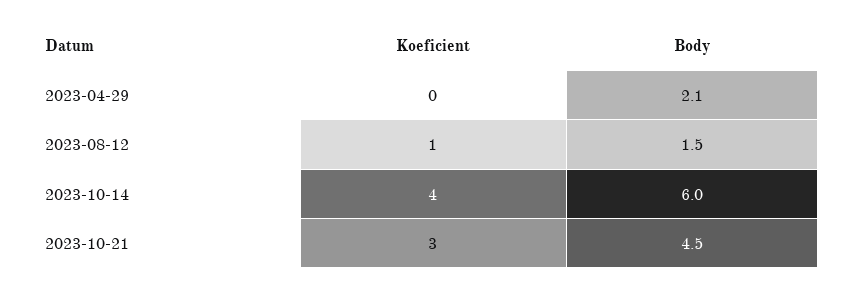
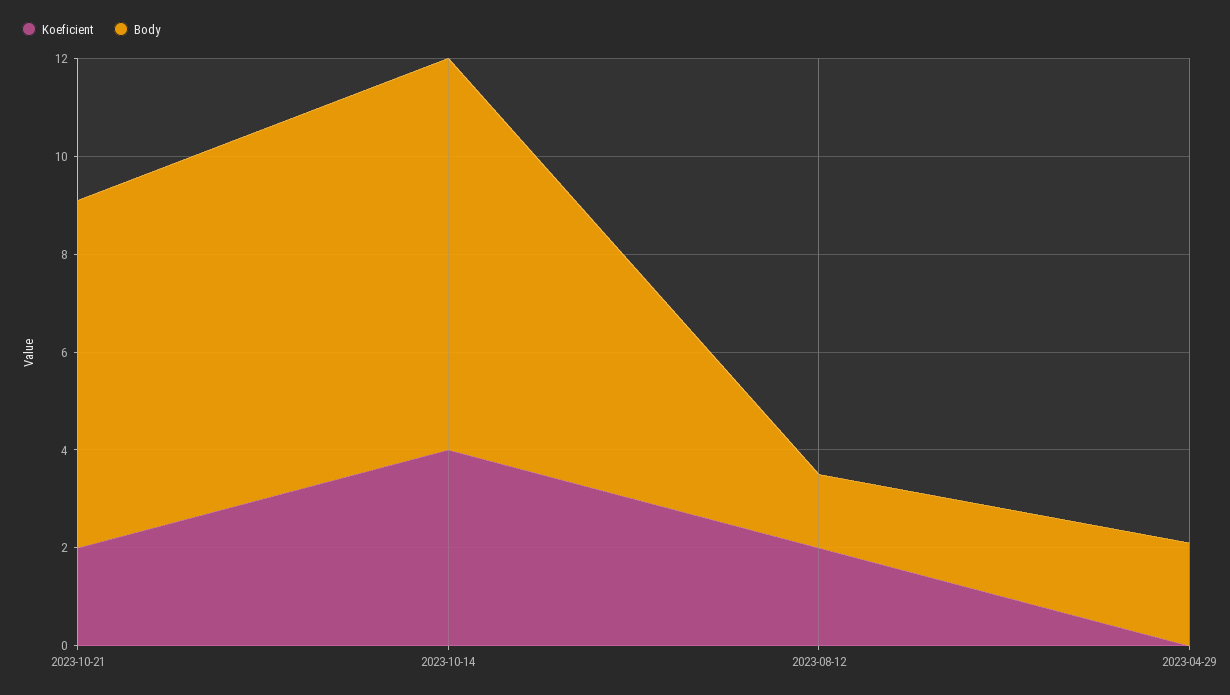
  {
    "Koeficient": {
      "2023-04-29": 0,
-     "2023-08-12": 1,
+     "2023-08-12": 2,
      "2023-10-14": 4,
-     "2023-10-21": 3
+     "2023-10-21": 2
    },
    "Body": {
      "2023-04-29": 2.1,
      "2023-08-12": 1.5,
-     "2023-10-14": 6,
+     "2023-10-14": 8,
-     "2023-10-21": 4.5
+     "2023-10-21": 7
    }
  }

